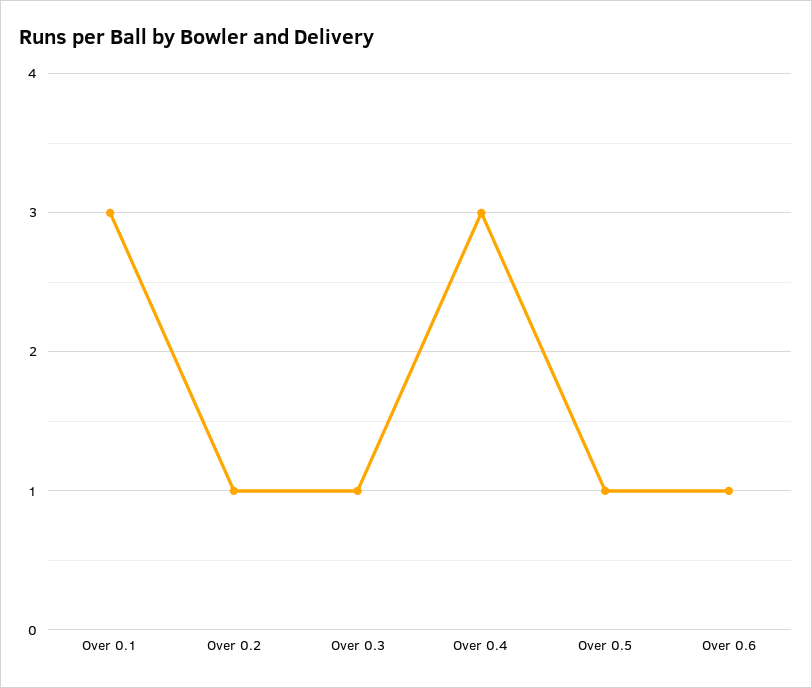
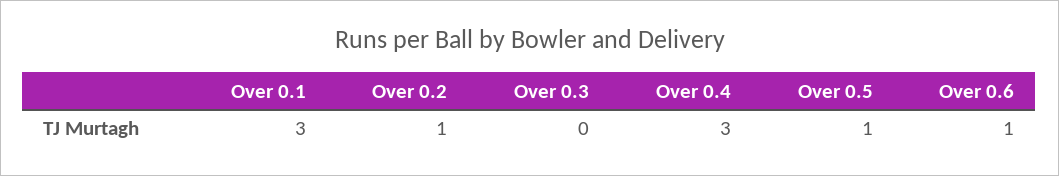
  {
    "Over 0.1": 3,
    "Over 0.2": 1,
-   "Over 0.3": 1,
+   "Over 0.3": 0,
    "Over 0.4": 3,
    "Over 0.5": 1,
    "Over 0.6": 1
  }

